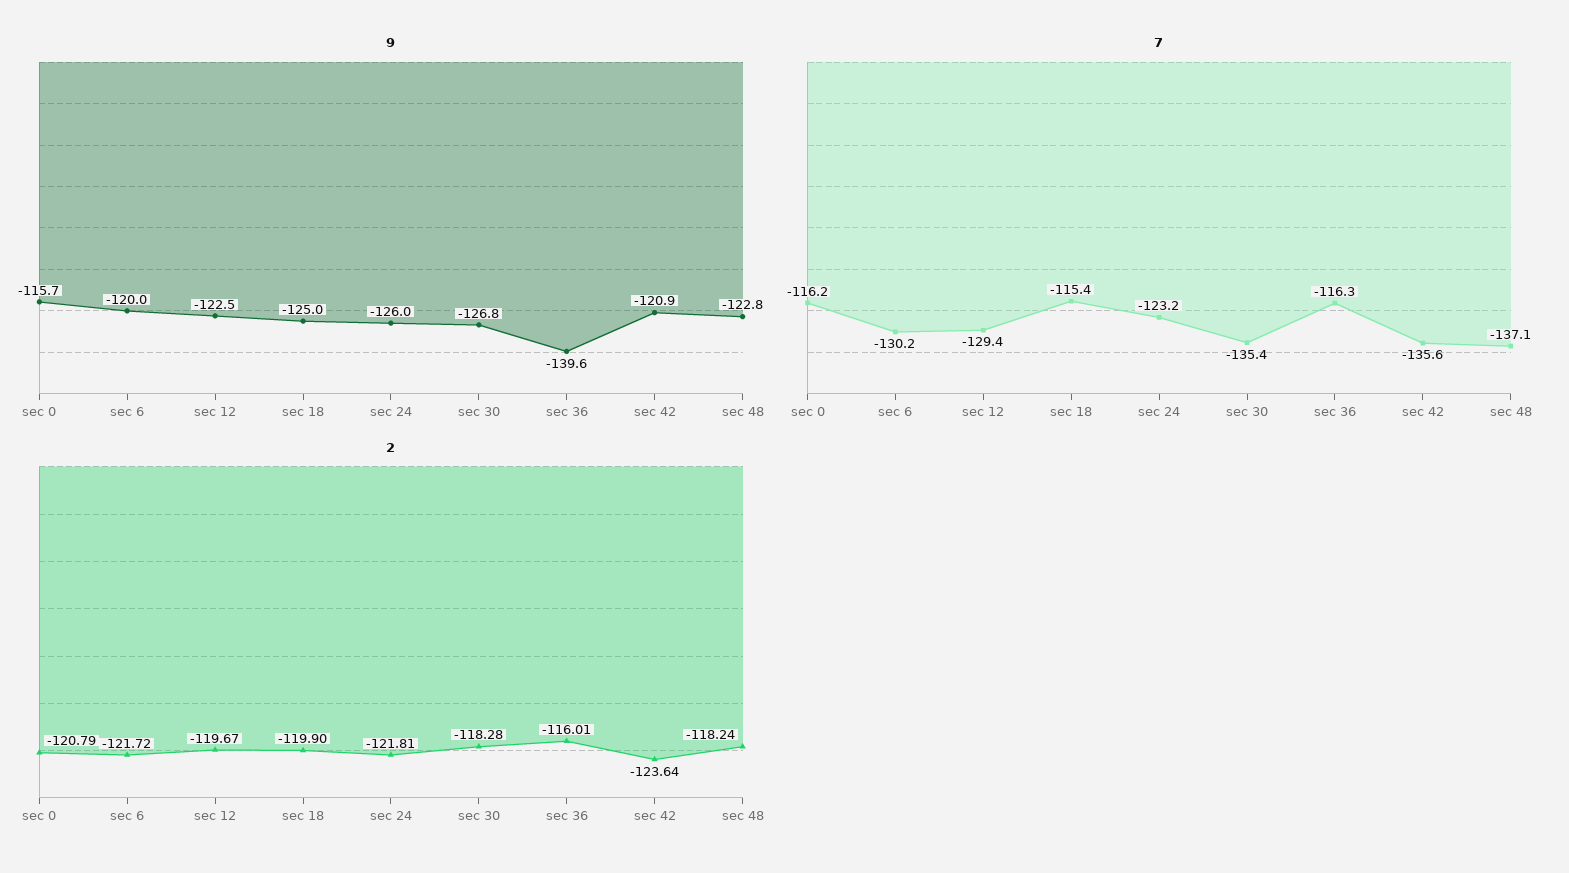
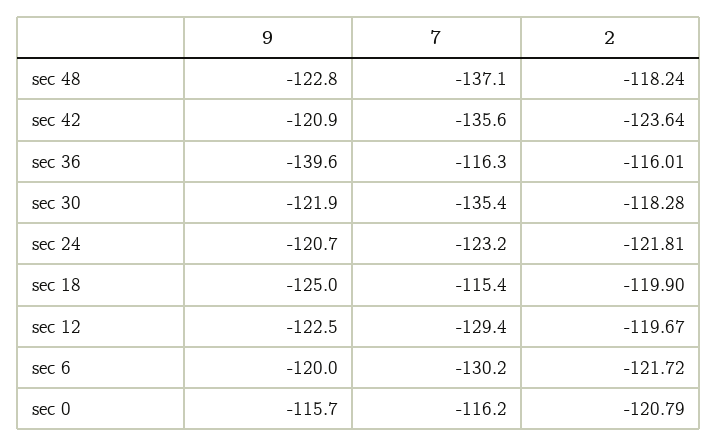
  {
    "9": {
      "sec 0": -115.7,
      "sec 6": -120,
      "sec 12": -122.5,
      "sec 18": -125,
-     "sec 24": -126,
+     "sec 24": -120.7,
-     "sec 30": -126.8,
+     "sec 30": -121.9,
      "sec 36": -139.6,
      "sec 42": -120.9,
      "sec 48": -122.8
    },
    "7": {
      "sec 0": -116.2,
      "sec 6": -130.2,
      "sec 12": -129.4,
      "sec 18": -115.4,
      "sec 24": -123.2,
      "sec 30": -135.4,
      "sec 36": -116.3,
      "sec 42": -135.6,
      "sec 48": -137.1
    },
    "2": {
      "sec 0": -120.79,
      "sec 6": -121.72,
      "sec 12": -119.67,
      "sec 18": -119.9,
      "sec 24": -121.81,
      "sec 30": -118.28,
      "sec 36": -116.01,
      "sec 42": -123.64,
      "sec 48": -118.24
    }
  }

